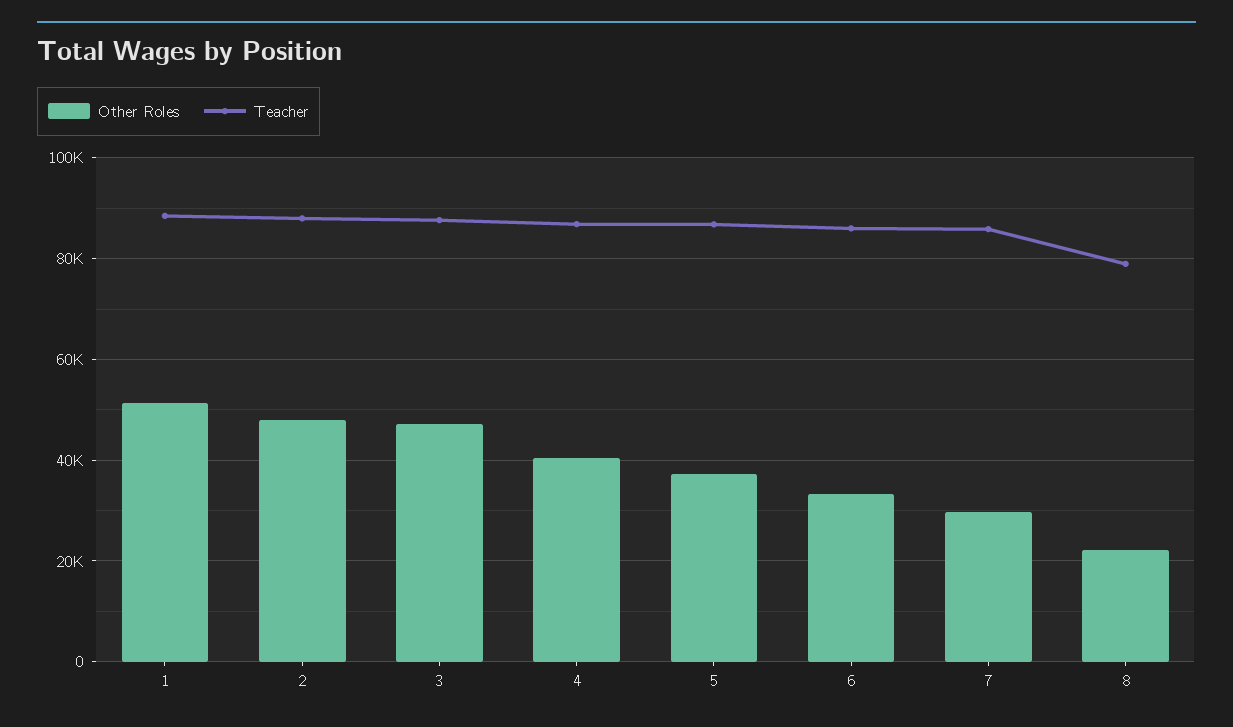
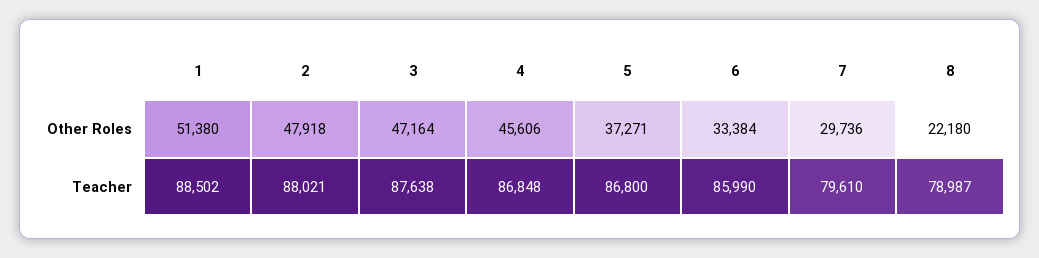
  {
    "Other Roles": {
      "1": 51380,
      "2": 47918,
      "3": 47164,
-     "4": 40000,
+     "4": 45606,
      "5": 37271,
      "6": 33384,
      "7": 29736,
      "8": 22180
    },
    "Teacher": {
      "1": 88502,
      "2": 88021,
      "3": 87638,
      "4": 86848,
      "5": 86800,
      "6": 85990,
-     "7": 86000,
+     "7": 79610,
      "8": 78987
    }
  }

